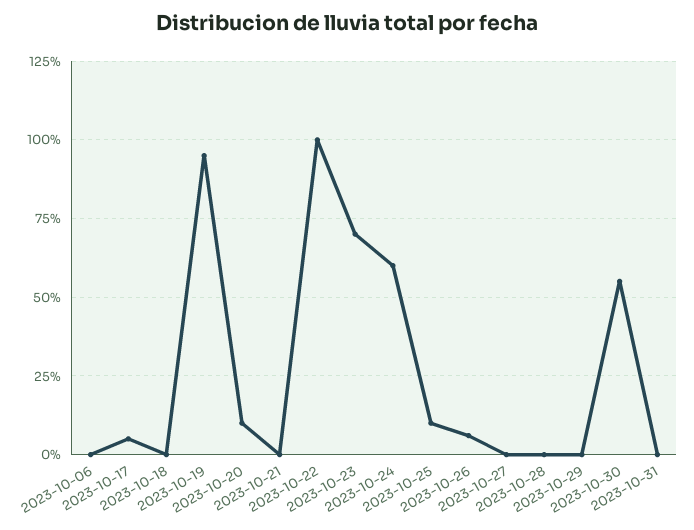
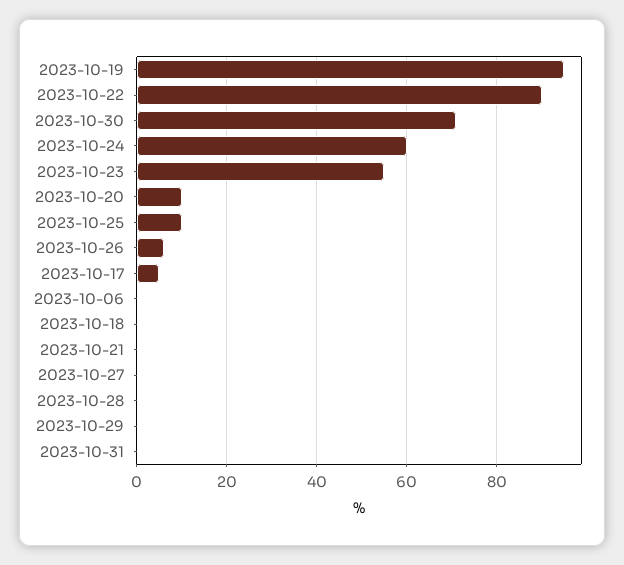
  {
    "2023-10-06": 0,
    "2023-10-17": 5,
    "2023-10-18": 0,
    "2023-10-19": 95,
    "2023-10-20": 10,
    "2023-10-21": 0,
-   "2023-10-22": 100,
+   "2023-10-22": 90,
-   "2023-10-23": 70,
+   "2023-10-23": 55,
    "2023-10-24": 60,
    "2023-10-25": 10,
    "2023-10-26": 5,
    "2023-10-27": 0,
    "2023-10-28": 0,
    "2023-10-29": 0,
-   "2023-10-30": 55,
+   "2023-10-30": 70,
    "2023-10-31": 0
  }

